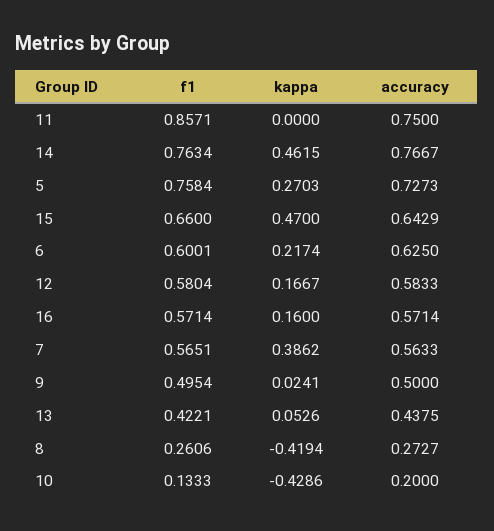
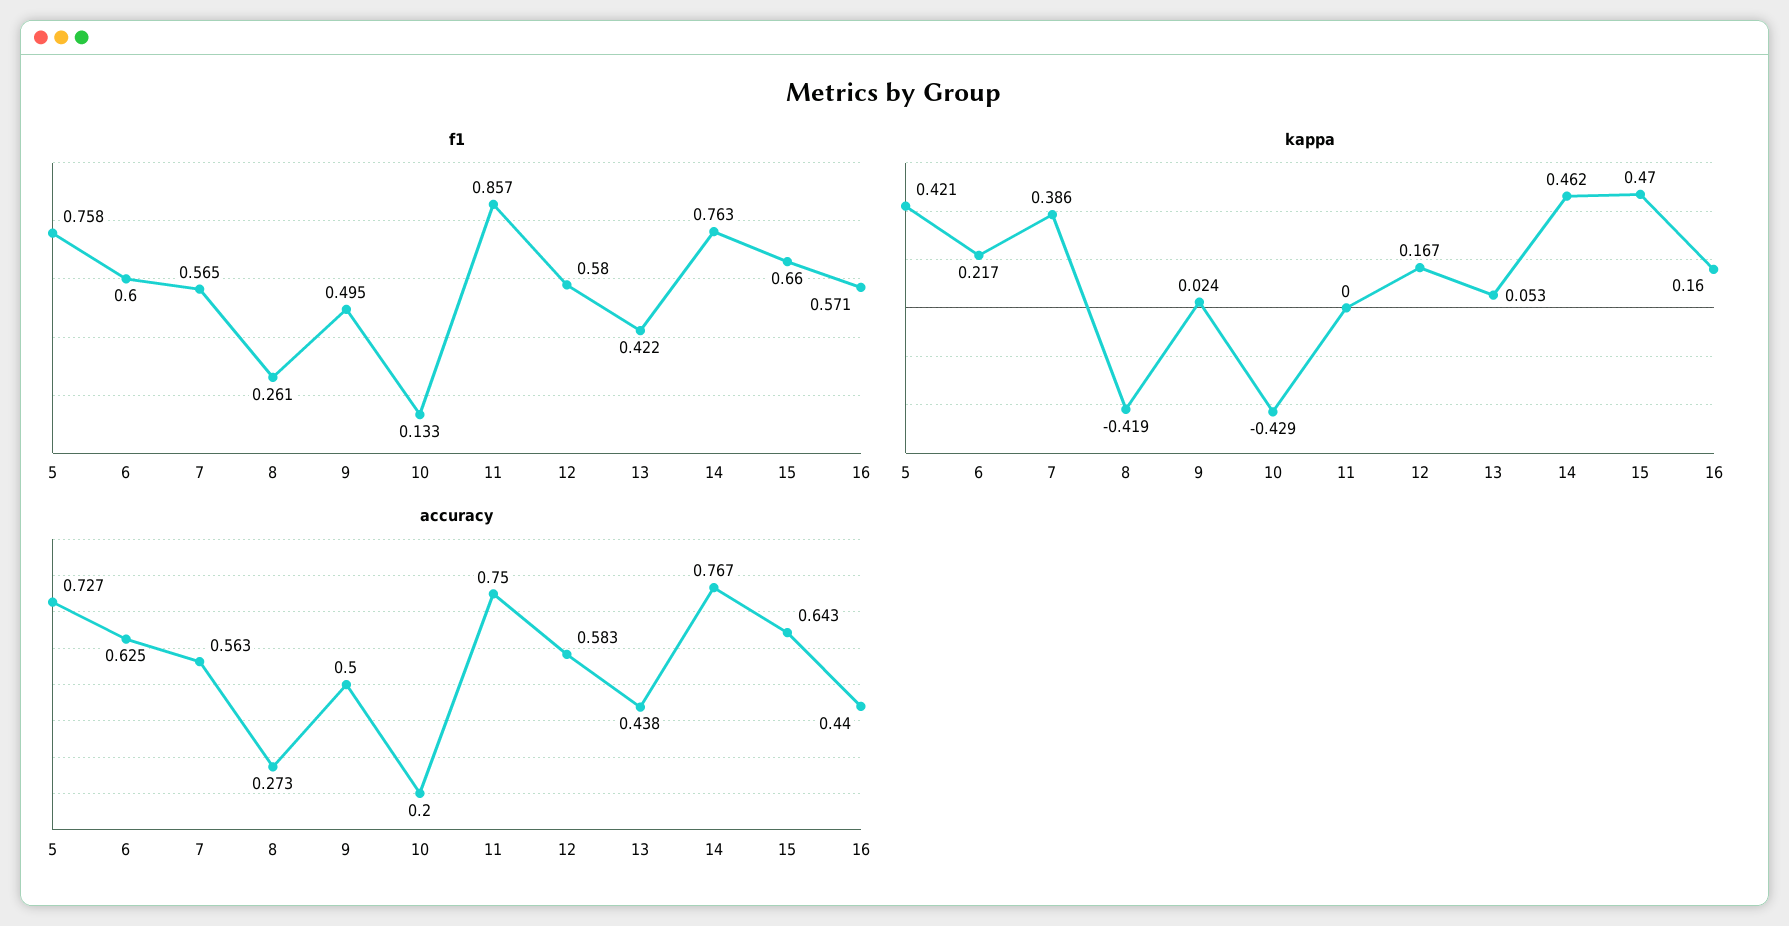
  {
    "f1": {
      "11": 0.8571,
      "14": 0.7634,
      "5": 0.7584,
      "15": 0.66,
      "6": 0.6001,
      "12": 0.5804,
      "16": 0.5714,
      "7": 0.5651,
      "9": 0.4954,
      "13": 0.4221,
      "8": 0.2606,
      "10": 0.1333
    },
    "kappa": {
      "11": 0,
      "14": 0.4615,
-     "5": 0.2703,
+     "5": 0.421,
      "15": 0.47,
      "6": 0.2174,
      "12": 0.1667,
      "16": 0.16,
      "7": 0.3862,
      "9": 0.0241,
      "13": 0.0526,
      "8": -0.4194,
      "10": -0.4286
    },
    "accuracy": {
      "11": 0.75,
      "14": 0.7667,
      "5": 0.7273,
      "15": 0.6429,
      "6": 0.625,
      "12": 0.5833,
-     "16": 0.5714,
+     "16": 0.44,
      "7": 0.5633,
      "9": 0.5,
      "13": 0.4375,
      "8": 0.2727,
      "10": 0.2
    }
  }

